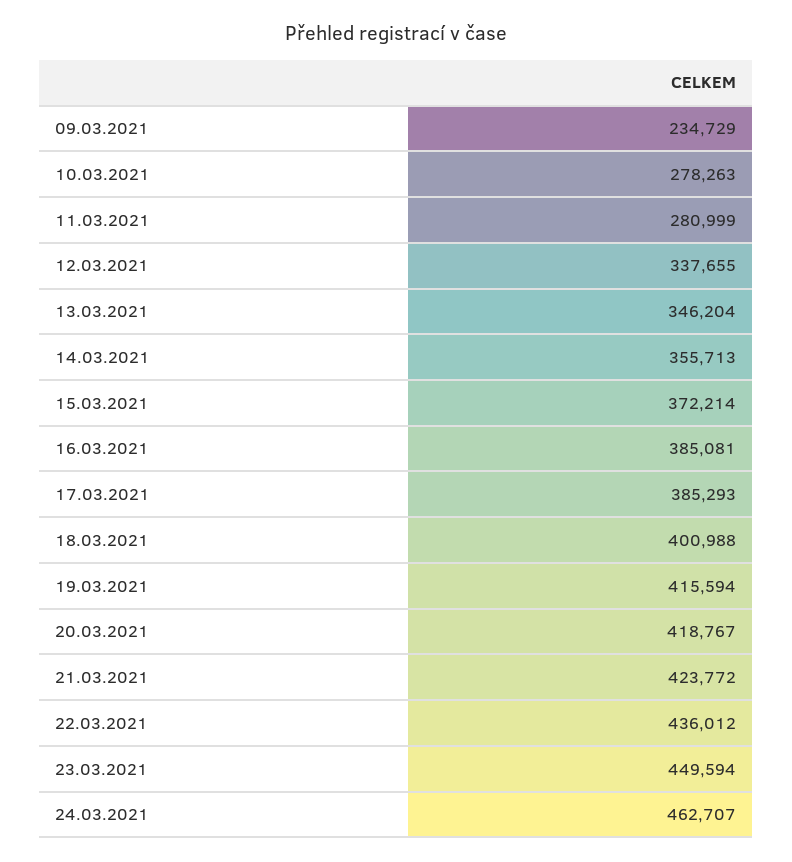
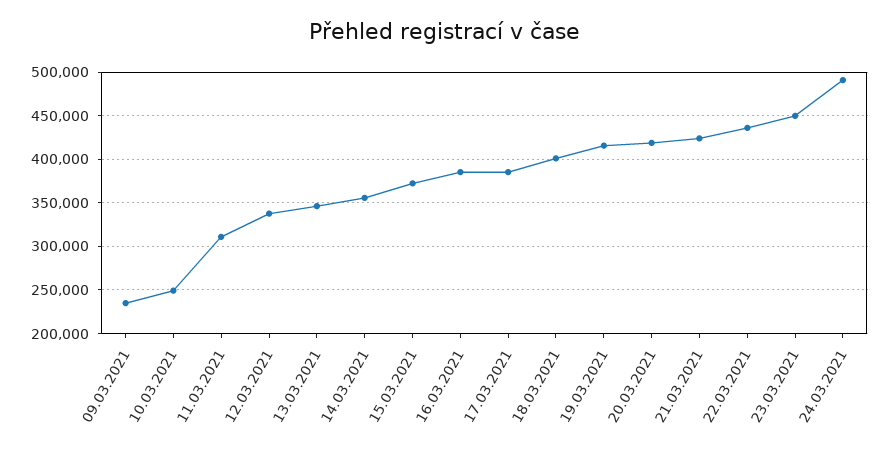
  {
    "09.03.2021": 234729,
-   "10.03.2021": 278263,
+   "10.03.2021": 250000,
-   "11.03.2021": 280999,
+   "11.03.2021": 310000,
    "12.03.2021": 337655,
    "13.03.2021": 346204,
    "14.03.2021": 355713,
    "15.03.2021": 372214,
    "16.03.2021": 385081,
    "17.03.2021": 385293,
    "18.03.2021": 400988,
    "19.03.2021": 415594,
    "20.03.2021": 418767,
    "21.03.2021": 423772,
    "22.03.2021": 436012,
    "23.03.2021": 449594,
-   "24.03.2021": 462707
+   "24.03.2021": 490000
  }

